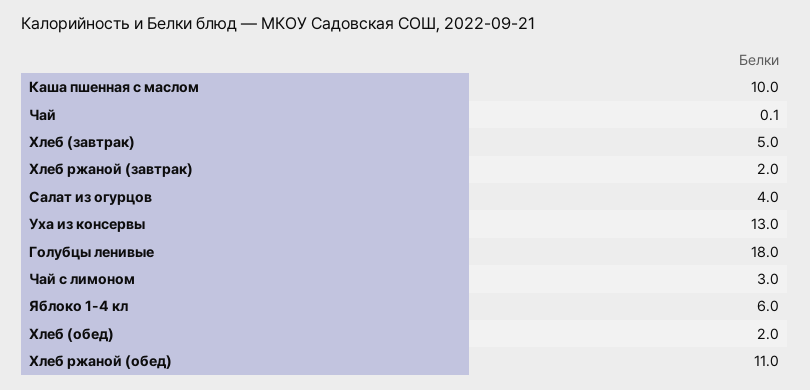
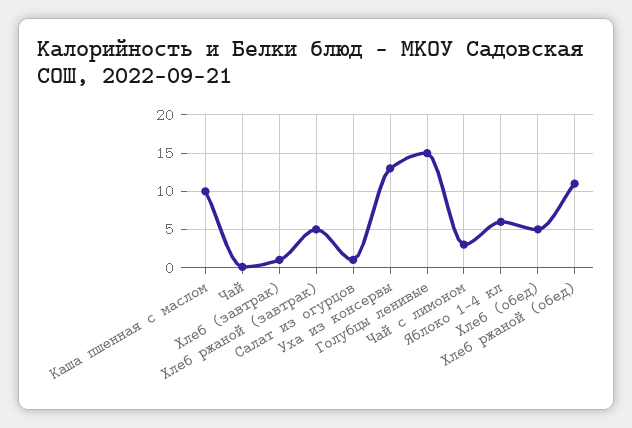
  {
    "Каша пшенная с маслом": 10,
    "Чай": 0.1,
-   "Хлеб (завтрак)": 5,
+   "Хлеб (завтрак)": 1,
-   "Хлеб ржаной (завтрак)": 2,
+   "Хлеб ржаной (завтрак)": 5,
-   "Салат из огурцов": 4,
+   "Салат из огурцов": 1,
    "Уха из консервы": 13,
-   "Голубцы ленивые": 18,
+   "Голубцы ленивые": 15,
    "Чай с лимоном": 3,
    "Яблоко 1-4 кл": 6,
-   "Хлеб (обед)": 2,
+   "Хлеб (обед)": 5,
    "Хлеб ржаной (обед)": 11
  }

